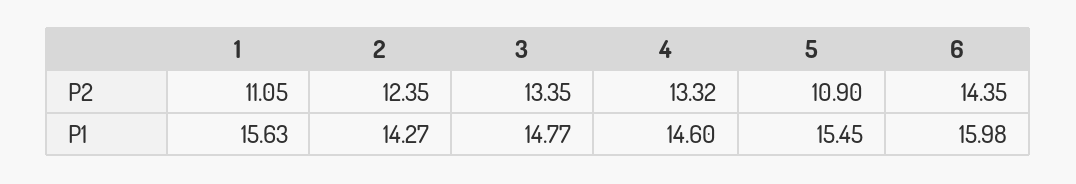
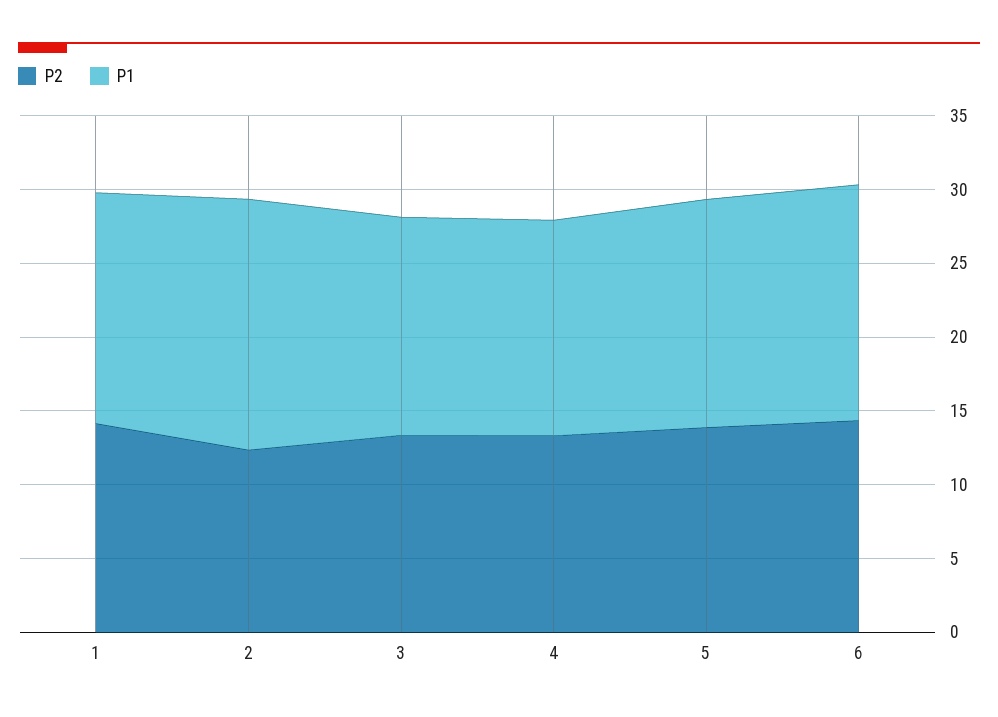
  {
    "P2": {
-     "1": 11.05,
+     "1": 14,
      "2": 12.35,
      "3": 13.35,
      "4": 13.32,
-     "5": 10.9,
+     "5": 14,
      "6": 14.35
    },
    "P1": {
      "1": 15.63,
-     "2": 14.27,
+     "2": 17,
      "3": 14.77,
      "4": 14.6,
      "5": 15.45,
      "6": 15.98
    }
  }

